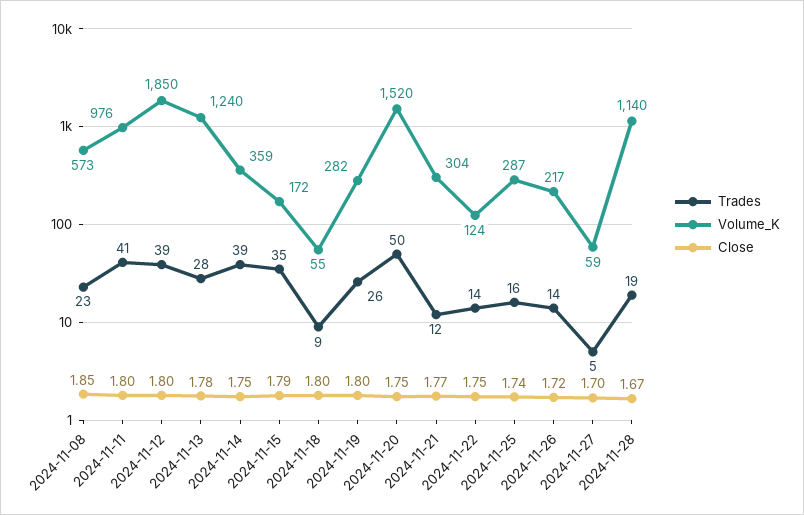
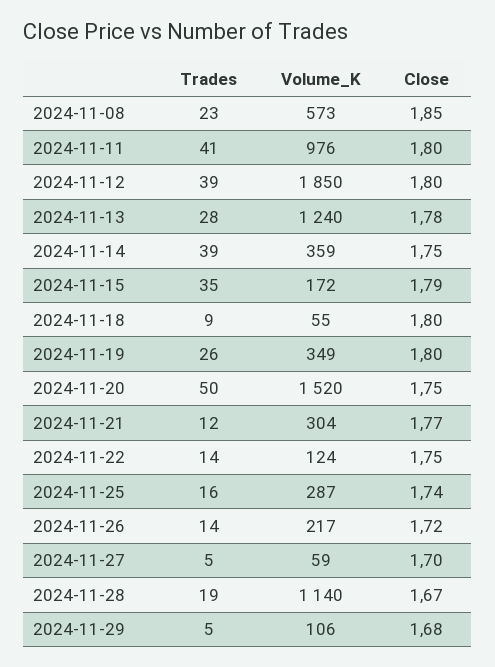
  {
    "Trades": {
      "2024-11-08": 23,
      "2024-11-11": 41,
      "2024-11-12": 39,
      "2024-11-13": 28,
      "2024-11-14": 39,
      "2024-11-15": 35,
      "2024-11-18": 9,
      "2024-11-19": 26,
      "2024-11-20": 50,
      "2024-11-21": 12,
      "2024-11-22": 14,
      "2024-11-25": 16,
      "2024-11-26": 14,
      "2024-11-27": 5,
-     "2024-11-28": 19
+     "2024-11-28": 19,
+     "2024-11-29": 5
    },
    "Volume_K": {
      "2024-11-08": 573,
      "2024-11-11": 976,
      "2024-11-12": 1850,
      "2024-11-13": 1240,
      "2024-11-14": 359,
      "2024-11-15": 172,
      "2024-11-18": 55,
-     "2024-11-19": 282,
+     "2024-11-19": 349,
      "2024-11-20": 1520,
      "2024-11-21": 304,
      "2024-11-22": 124,
      "2024-11-25": 287,
      "2024-11-26": 217,
      "2024-11-27": 59,
-     "2024-11-28": 1140
+     "2024-11-28": 1140,
+     "2024-11-29": 106
    },
    "Close": {
      "2024-11-08": 1.85,
      "2024-11-11": 1.8,
      "2024-11-12": 1.8,
      "2024-11-13": 1.78,
      "2024-11-14": 1.75,
      "2024-11-15": 1.79,
      "2024-11-18": 1.8,
      "2024-11-19": 1.8,
      "2024-11-20": 1.75,
      "2024-11-21": 1.77,
      "2024-11-22": 1.75,
      "2024-11-25": 1.74,
      "2024-11-26": 1.72,
      "2024-11-27": 1.7,
-     "2024-11-28": 1.67
+     "2024-11-28": 1.67,
+     "2024-11-29": 1.68
    }
  }

